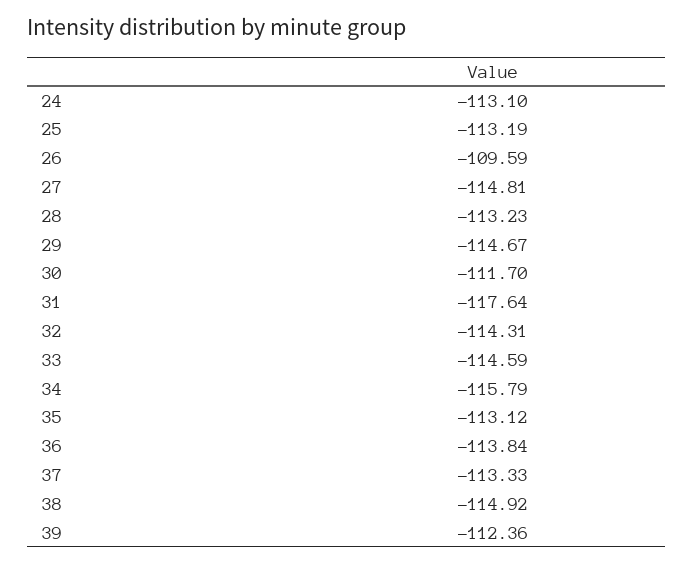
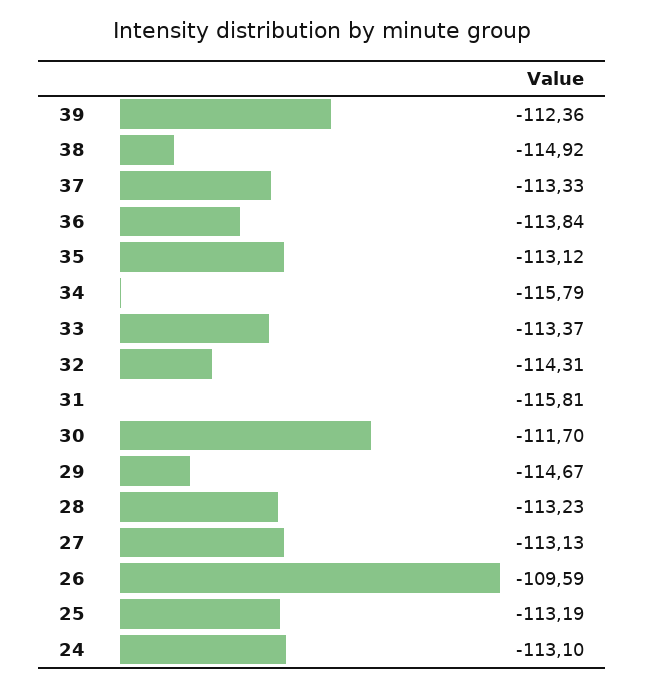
  {
    "24": -113.1,
    "25": -113.19,
    "26": -109.59,
-   "27": -114.81,
+   "27": -113.13,
    "28": -113.23,
    "29": -114.67,
    "30": -111.7,
-   "31": -117.64,
+   "31": -115.81,
    "32": -114.31,
-   "33": -114.59,
+   "33": -113.37,
    "34": -115.79,
    "35": -113.12,
    "36": -113.84,
    "37": -113.33,
    "38": -114.92,
    "39": -112.36
  }

